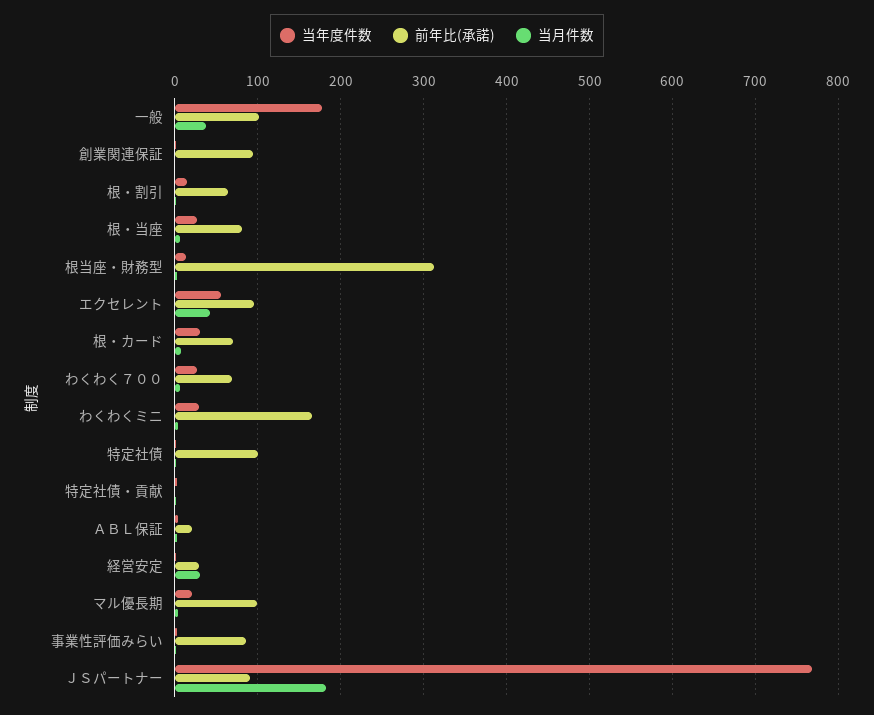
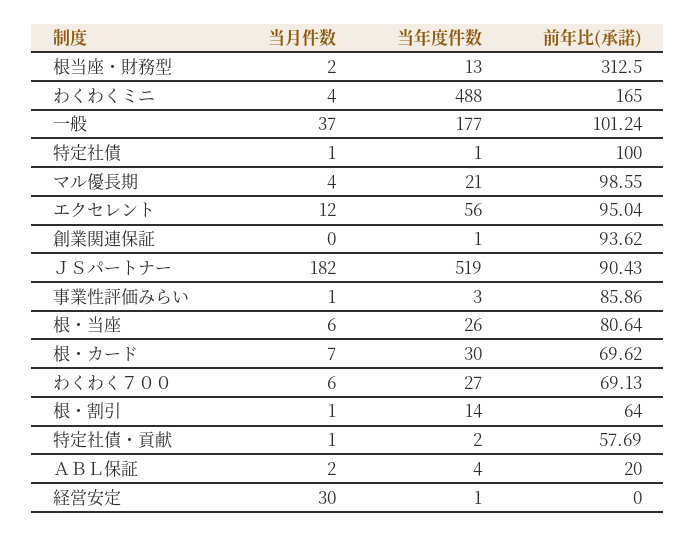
  {
    "当年度件数": {
      "一般": 177,
      "創業関連保証": 1,
      "根・割引": 14,
      "根・当座": 26,
      "根当座・財務型": 13,
      "エクセレント": 56,
      "根・カード": 30,
      "わくわく７００": 27,
-     "わくわくミニ": 30,
+     "わくわくミニ": 488,
      "特定社債": 1,
      "特定社債・貢献": 2,
      "ＡＢＬ保証": 4,
      "経営安定": 1,
      "マル優長期": 21,
      "事業性評価みらい": 3,
-     "ＪＳパートナー": 770
+     "ＪＳパートナー": 519
    },
    "前年比(承諾)": {
      "一般": 101.24,
      "創業関連保証": 93.62,
      "根・割引": 64,
      "根・当座": 80.64,
      "根当座・財務型": 312.5,
      "エクセレント": 95.04,
      "根・カード": 69.62,
      "わくわく７００": 69.13,
      "わくわくミニ": 165,
      "特定社債": 100,
-     "特定社債・貢献": 0,
+     "特定社債・貢献": 57.69,
      "ＡＢＬ保証": 20,
-     "経営安定": 30,
+     "経営安定": 0,
      "マル優長期": 98.55,
      "事業性評価みらい": 85.86,
      "ＪＳパートナー": 90.43
    },
    "当月件数": {
      "一般": 37,
      "創業関連保証": 0,
      "根・割引": 1,
      "根・当座": 6,
      "根当座・財務型": 2,
-     "エクセレント": 40,
+     "エクセレント": 12,
      "根・カード": 7,
      "わくわく７００": 6,
      "わくわくミニ": 4,
      "特定社債": 1,
      "特定社債・貢献": 1,
      "ＡＢＬ保証": 2,
      "経営安定": 30,
      "マル優長期": 4,
      "事業性評価みらい": 1,
      "ＪＳパートナー": 182
    }
  }

